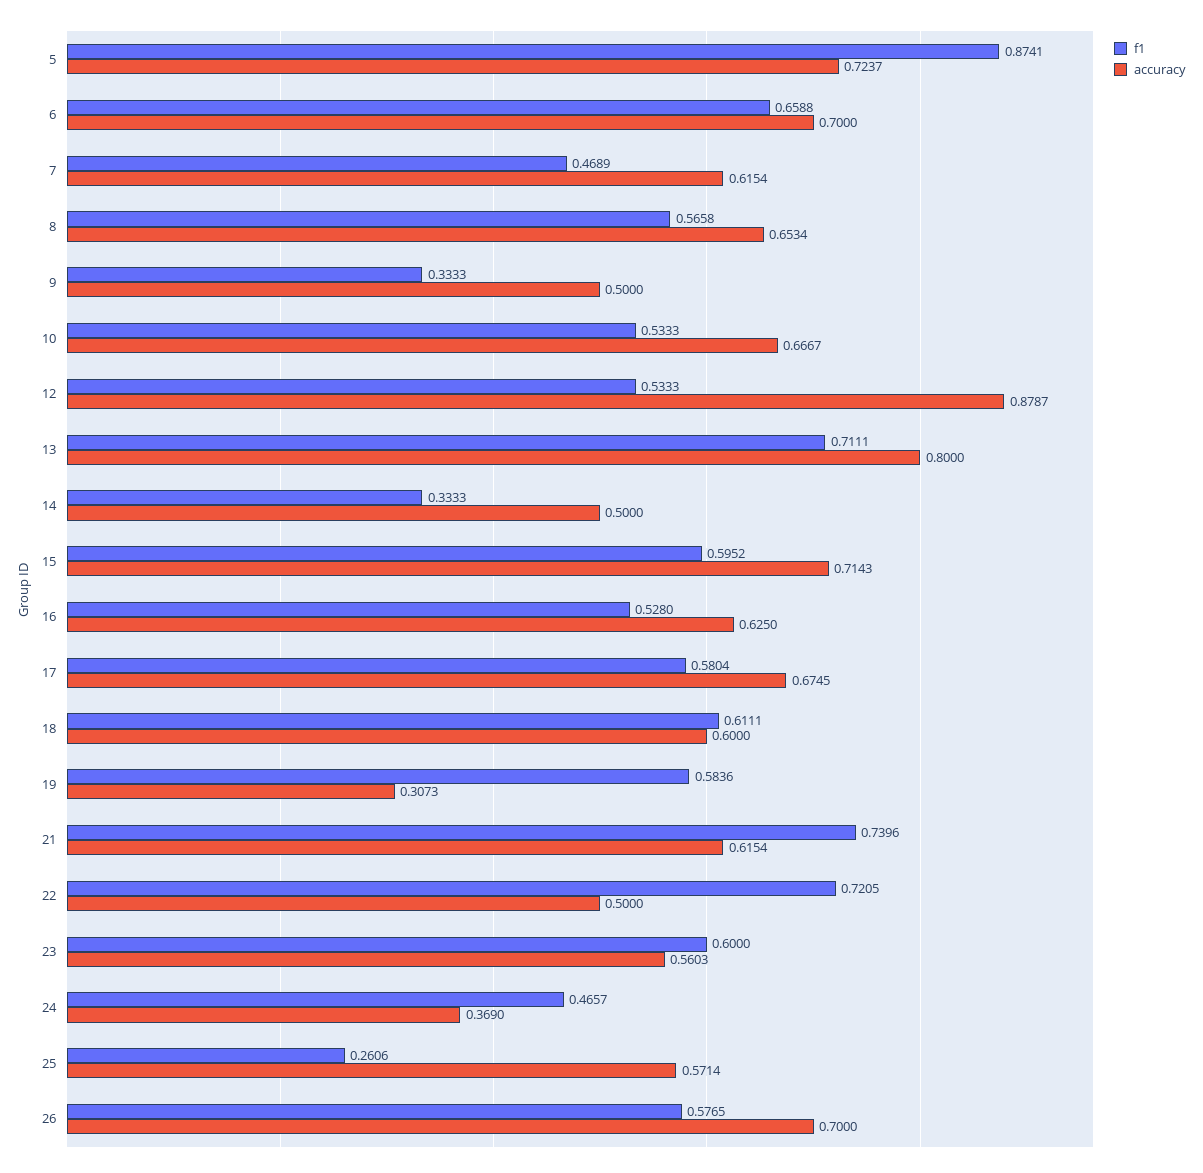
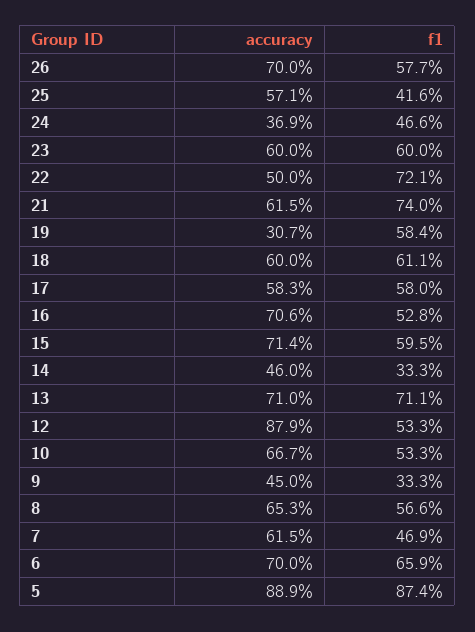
  {
    "f1": {
      "5": 0.8741,
      "6": 0.6588,
      "7": 0.4689,
      "8": 0.5658,
      "9": 0.3333,
      "10": 0.5333,
      "12": 0.5333,
      "13": 0.7111,
      "14": 0.3333,
      "15": 0.5952,
      "16": 0.528,
      "17": 0.5804,
      "18": 0.6111,
      "19": 0.5836,
      "21": 0.7396,
      "22": 0.7205,
      "23": 0.6,
      "24": 0.4657,
-     "25": 0.2606,
+     "25": 0.416,
      "26": 0.5765
    },
    "accuracy": {
-     "5": 0.7237,
+     "5": 0.889,
      "6": 0.7,
      "7": 0.6154,
      "8": 0.6534,
-     "9": 0.5,
+     "9": 0.45,
      "10": 0.6667,
      "12": 0.8787,
-     "13": 0.8,
+     "13": 0.71,
-     "14": 0.5,
+     "14": 0.46,
      "15": 0.7143,
-     "16": 0.625,
+     "16": 0.706,
-     "17": 0.6745,
+     "17": 0.583,
      "18": 0.6,
      "19": 0.3073,
      "21": 0.6154,
      "22": 0.5,
-     "23": 0.5603,
+     "23": 0.6,
      "24": 0.369,
      "25": 0.5714,
      "26": 0.7
    }
  }

